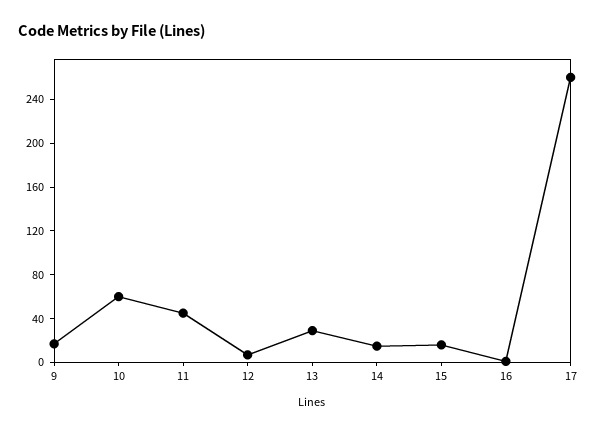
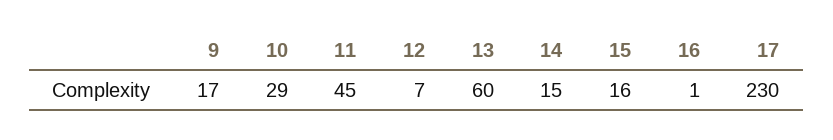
  {
    "9": 17,
-   "10": 60,
+   "10": 29,
    "11": 45,
    "12": 7,
-   "13": 30,
+   "13": 60,
    "14": 15,
    "15": 16,
    "16": 1,
-   "17": 260
+   "17": 230
  }

